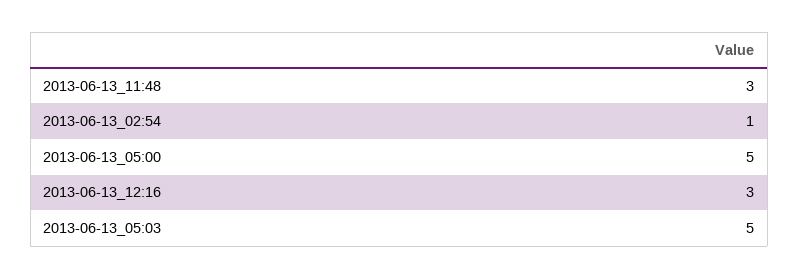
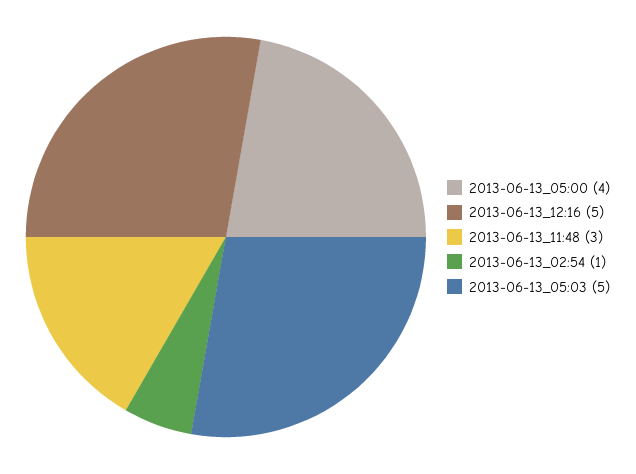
  {
    "2013-06-13_11:48": 3,
    "2013-06-13_02:54": 1,
-   "2013-06-13_05:00": 5,
+   "2013-06-13_05:00": 4,
-   "2013-06-13_12:16": 3,
+   "2013-06-13_12:16": 5,
    "2013-06-13_05:03": 5
  }

